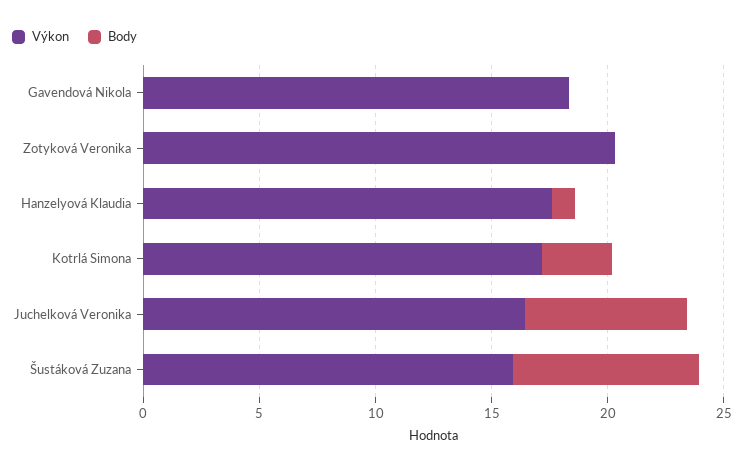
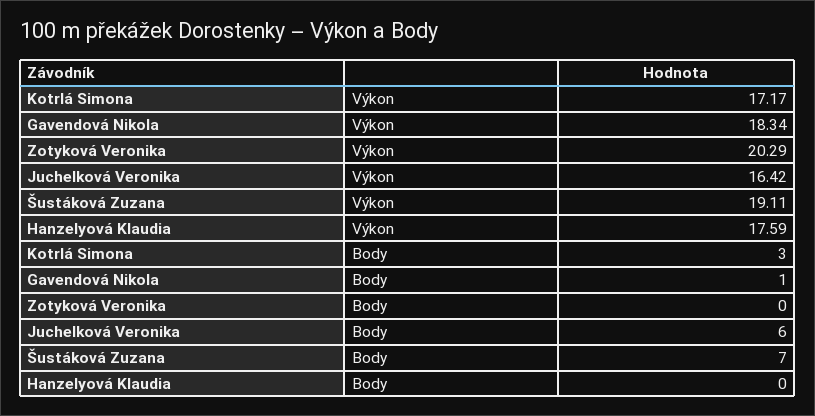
  {
    "Výkon": {
      "Gavendová Nikola": 18.34,
      "Zotyková Veronika": 20.29,
      "Hanzelyová Klaudia": 17.59,
      "Kotrlá Simona": 17.17,
      "Juchelková Veronika": 16.42,
-     "Šustáková Zuzana": 16
+     "Šustáková Zuzana": 19.11
    },
    "Body": {
-     "Gavendová Nikola": 0,
+     "Gavendová Nikola": 1,
      "Zotyková Veronika": 0,
-     "Hanzelyová Klaudia": 1,
+     "Hanzelyová Klaudia": 0,
      "Kotrlá Simona": 3,
-     "Juchelková Veronika": 7,
+     "Juchelková Veronika": 6,
-     "Šustáková Zuzana": 8
+     "Šustáková Zuzana": 7
    }
  }

